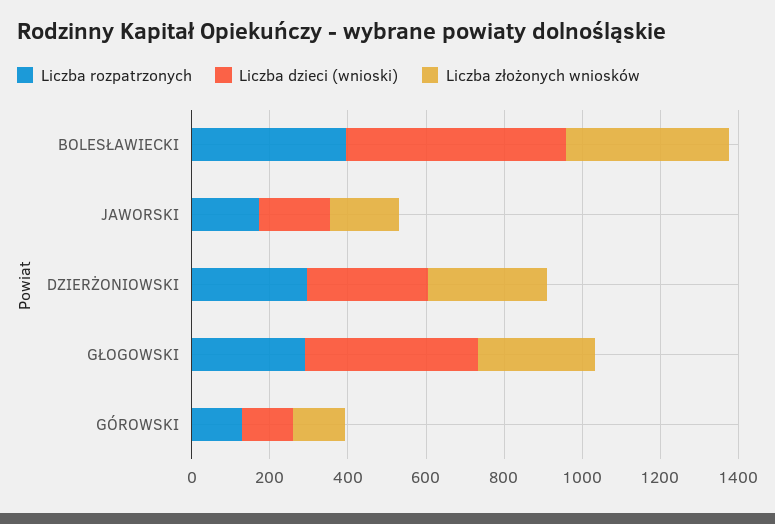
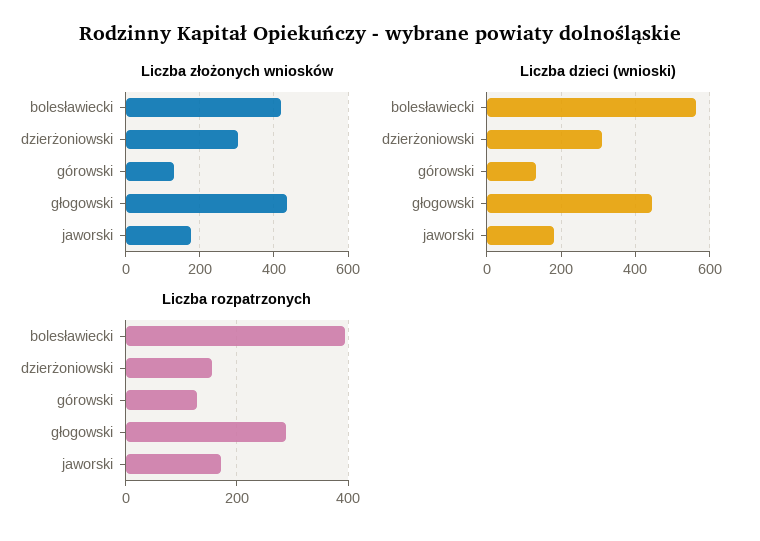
  {
    "Liczba rozpatrzonych": {
      "BOLESŁAWIECKI": 400,
      "JAWORSKI": 180,
-     "DZIERŻONIOWSKI": 300,
+     "DZIERŻONIOWSKI": 160,
      "GŁOGOWSKI": 280,
      "GÓROWSKI": 120
    },
    "Liczba dzieci (wnioski)": {
      "BOLESŁAWIECKI": 560,
      "JAWORSKI": 180,
      "DZIERŻONIOWSKI": 320,
      "GŁOGOWSKI": 440,
      "GÓROWSKI": 140
    },
    "Liczba złożonych wniosków": {
      "BOLESŁAWIECKI": 420,
      "JAWORSKI": 180,
      "DZIERŻONIOWSKI": 300,
-     "GŁOGOWSKI": 300,
+     "GŁOGOWSKI": 440,
      "GÓROWSKI": 140
    }
  }

